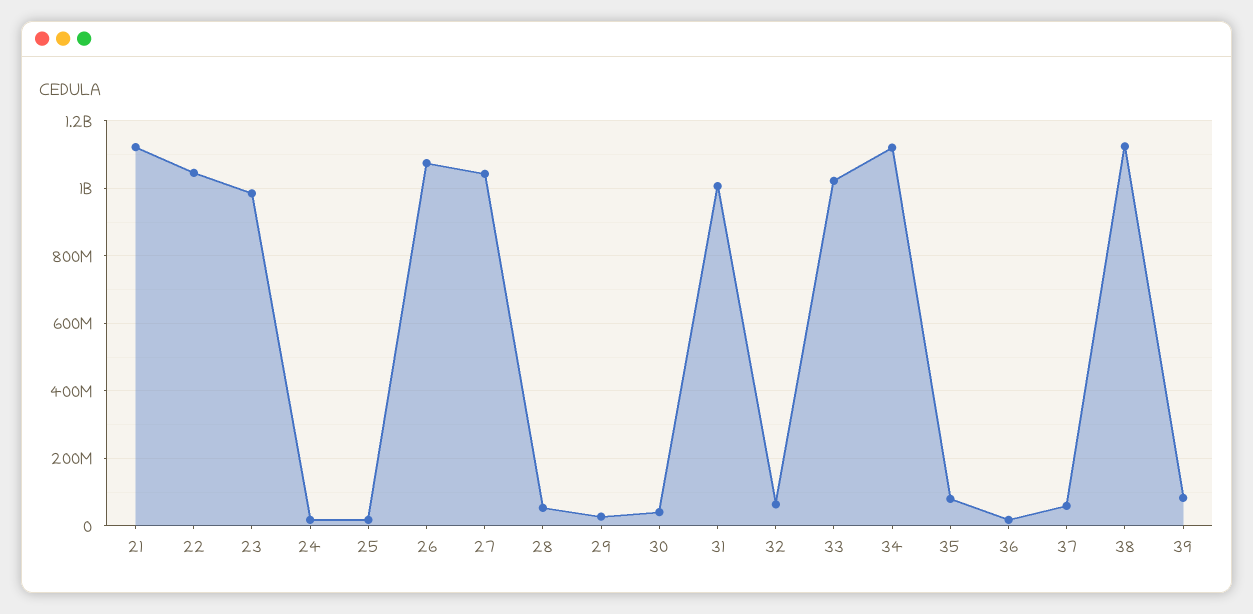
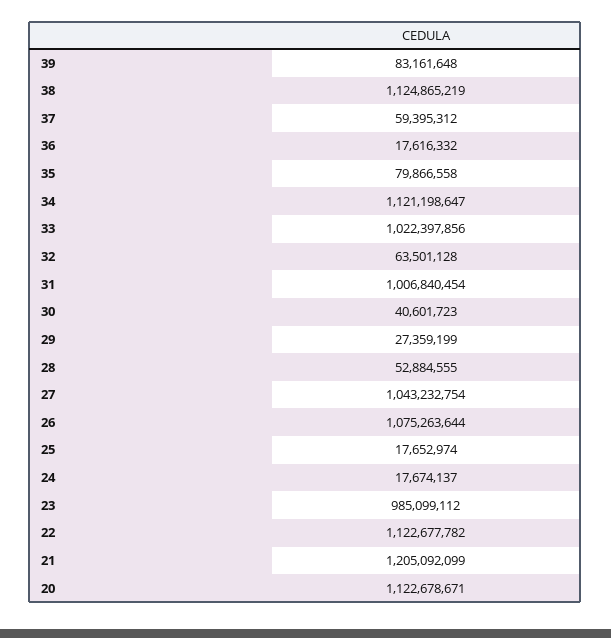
  {
-   "21": 1120000000,
+   "21": 1205092099,
-   "22": 1040000000,
+   "22": 1122677782,
    "23": 985099112,
    "24": 17674137,
    "25": 17652974,
    "26": 1075263644,
    "27": 1043232754,
    "28": 52884555,
    "29": 27359199,
    "30": 40601723,
    "31": 1006840454,
    "32": 63501128,
    "33": 1022397856,
    "34": 1121198647,
    "35": 79866558,
    "36": 17616332,
    "37": 59395312,
    "38": 1124865219,
-   "39": 83161648
+   "39": 83161648,
+   "20": 1122678671
  }

